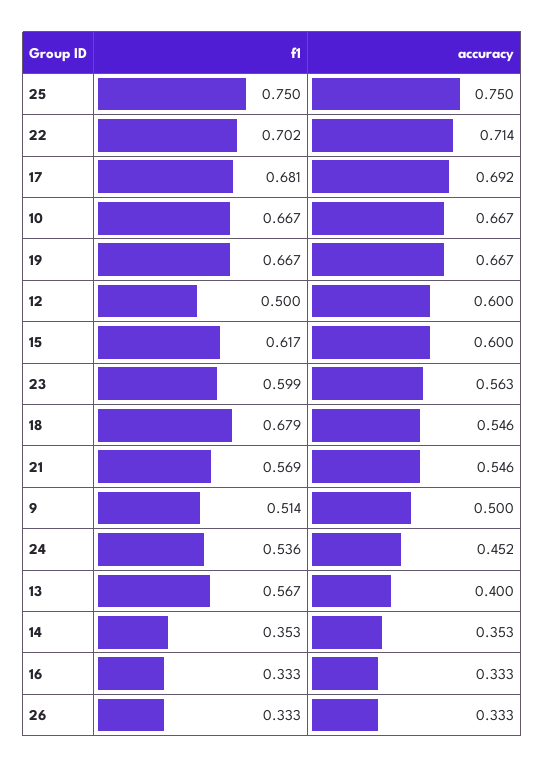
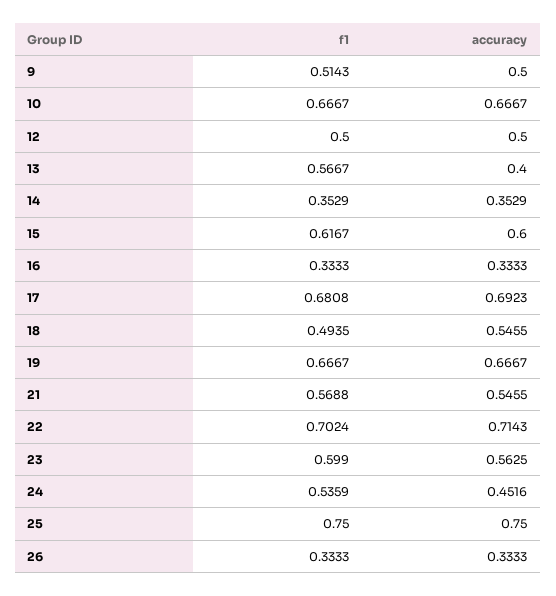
  {
    "f1": {
      "25": 0.75,
      "22": 0.7024,
      "17": 0.6808,
      "10": 0.6667,
      "19": 0.6667,
      "12": 0.5,
      "15": 0.6167,
      "23": 0.599,
-     "18": 0.679,
+     "18": 0.4935,
      "21": 0.5688,
      "9": 0.5143,
      "24": 0.5359,
      "13": 0.5667,
      "14": 0.3529,
      "16": 0.3333,
      "26": 0.3333
    },
    "accuracy": {
      "25": 0.75,
      "22": 0.7143,
      "17": 0.6923,
      "10": 0.6667,
      "19": 0.6667,
-     "12": 0.6,
+     "12": 0.5,
      "15": 0.6,
      "23": 0.5625,
      "18": 0.5455,
      "21": 0.5455,
      "9": 0.5,
      "24": 0.4516,
      "13": 0.4,
      "14": 0.3529,
      "16": 0.3333,
      "26": 0.3333
    }
  }

